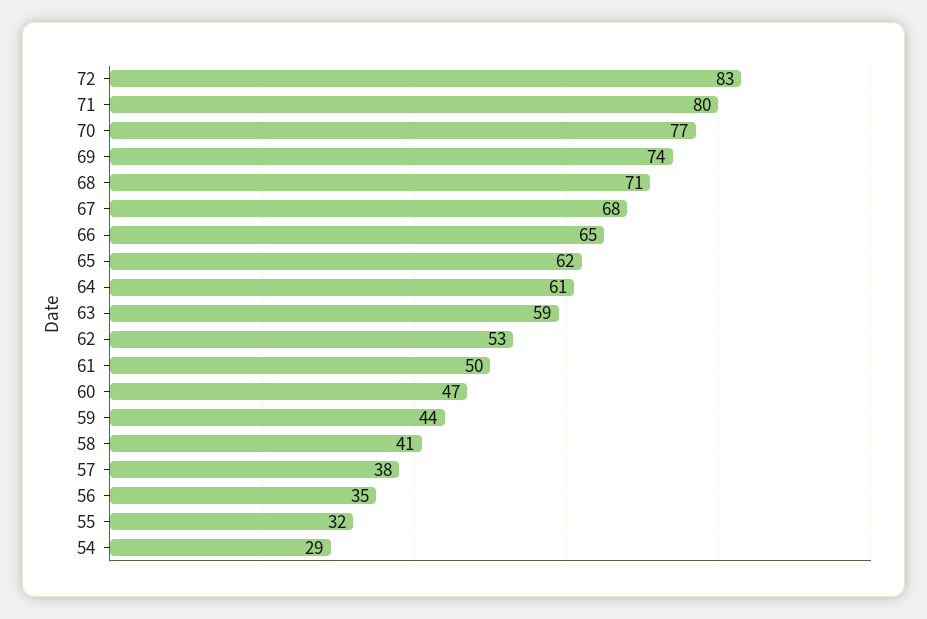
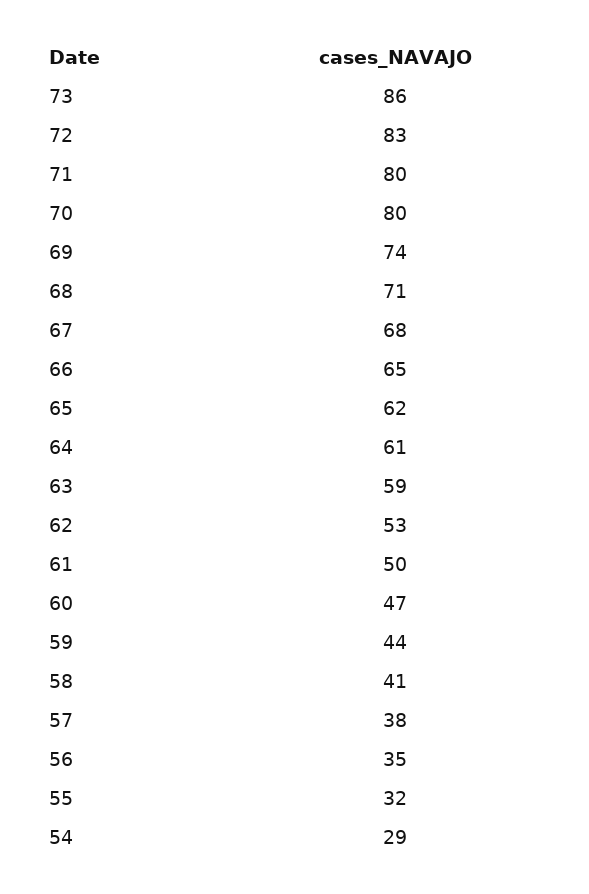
  {
    "72": 83,
    "71": 80,
-   "70": 77,
+   "70": 80,
    "69": 74,
    "68": 71,
    "67": 68,
    "66": 65,
    "65": 62,
    "64": 61,
    "63": 59,
    "62": 53,
    "61": 50,
    "60": 47,
    "59": 44,
    "58": 41,
    "57": 38,
    "56": 35,
    "55": 32,
-   "54": 29
+   "54": 29,
+   "73": 86
  }

